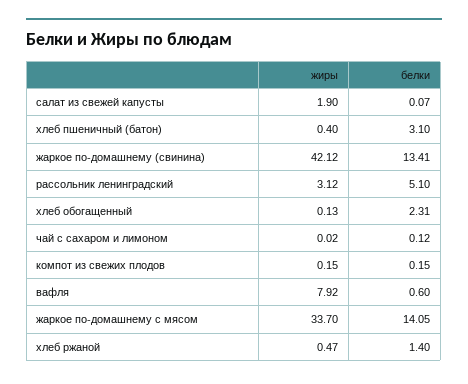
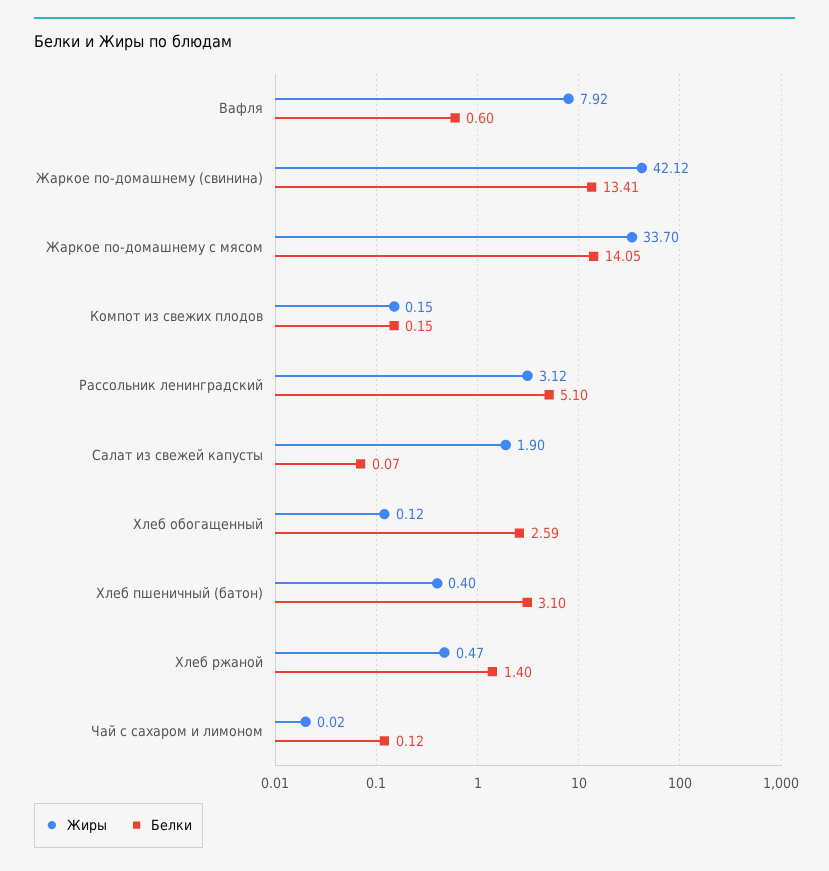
  {
    "жиры": {
      "салат из свежей капусты": 1.9,
      "хлеб пшеничный (батон)": 0.4,
      "жаркое по-домашнему (свинина)": 42.12,
      "рассольник ленинградский": 3.12,
-     "хлеб обогащенный": 0.13,
+     "хлеб обогащенный": 0.12,
      "чай с сахаром и лимоном": 0.02,
      "компот из свежих плодов": 0.15,
      "вафля": 7.92,
      "жаркое по-домашнему с мясом": 33.7,
      "хлеб ржаной": 0.47
    },
    "белки": {
      "салат из свежей капусты": 0.07,
      "хлеб пшеничный (батон)": 3.1,
      "жаркое по-домашнему (свинина)": 13.41,
      "рассольник ленинградский": 5.1,
-     "хлеб обогащенный": 2.31,
+     "хлеб обогащенный": 2.59,
      "чай с сахаром и лимоном": 0.12,
      "компот из свежих плодов": 0.15,
      "вафля": 0.6,
      "жаркое по-домашнему с мясом": 14.05,
      "хлеб ржаной": 1.4
    }
  }

